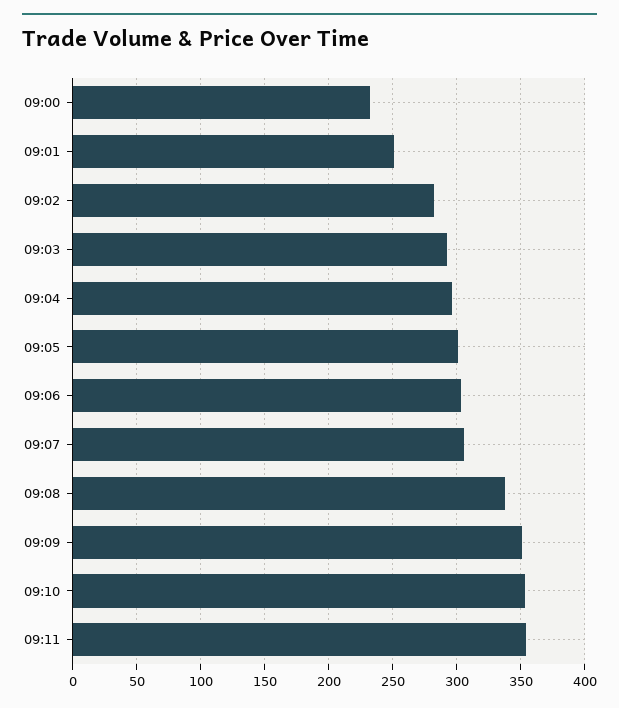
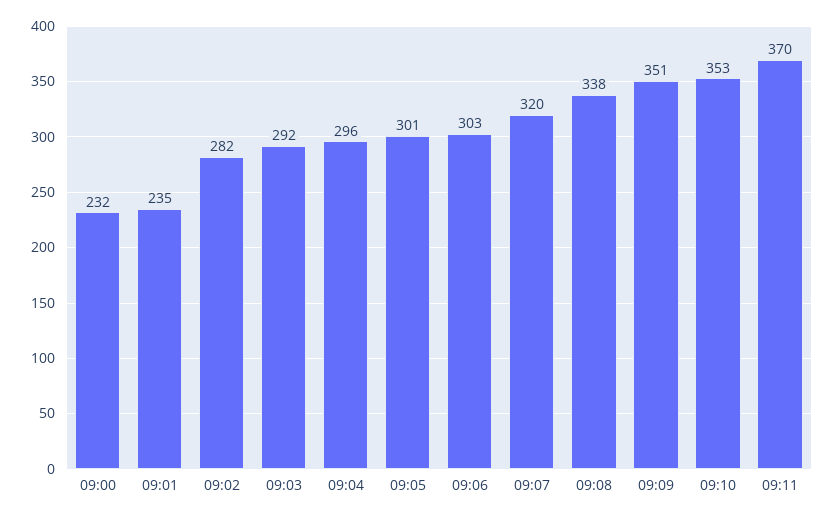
  {
    "09:00": 232,
-   "09:01": 250,
+   "09:01": 235,
    "09:02": 282,
    "09:03": 292,
    "09:04": 296,
    "09:05": 301,
    "09:06": 303,
-   "09:07": 305,
+   "09:07": 320,
    "09:08": 338,
    "09:09": 351,
    "09:10": 353,
-   "09:11": 355
+   "09:11": 370
  }

